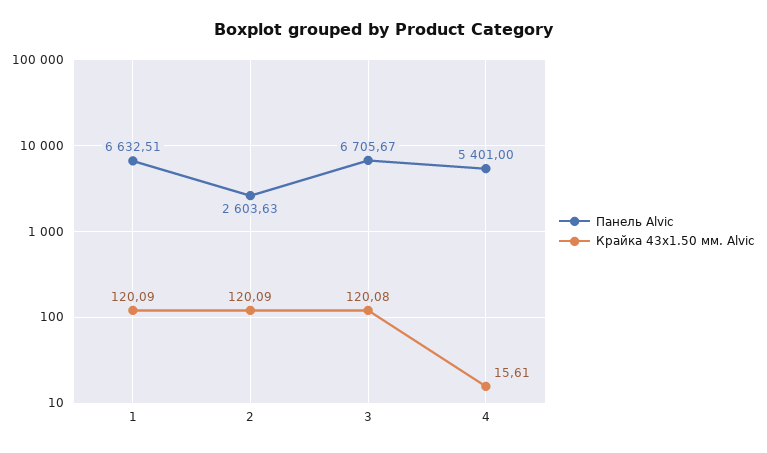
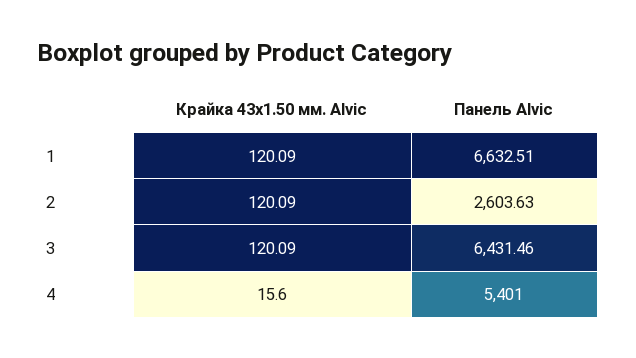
  {
    "Панель Alvic": {
      "1": 6632.51,
      "2": 2603.63,
-     "3": 6705.67,
+     "3": 6431.46,
      "4": 5401
    },
    "Крайка 43x1.50 мм. Alvic": {
      "1": 120.09,
      "2": 120.09,
-     "3": 120.08,
+     "3": 120.09,
-     "4": 15.61
+     "4": 15.6
    }
  }

